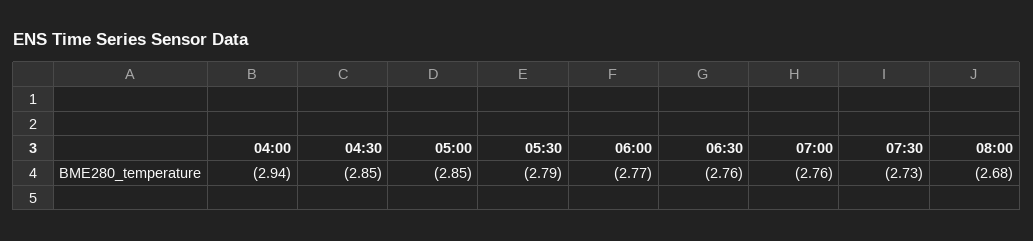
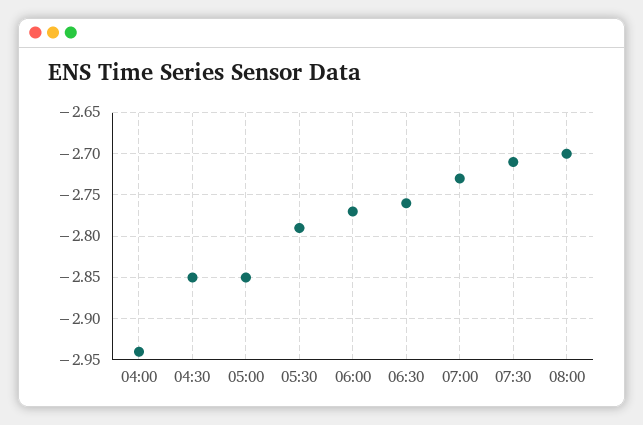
  {
    "04:00": -2.94,
    "04:30": -2.85,
    "05:00": -2.85,
    "05:30": -2.79,
    "06:00": -2.77,
    "06:30": -2.76,
-   "07:00": -2.76,
+   "07:00": -2.73,
-   "07:30": -2.73,
+   "07:30": -2.71,
-   "08:00": -2.68
+   "08:00": -2.7
  }

